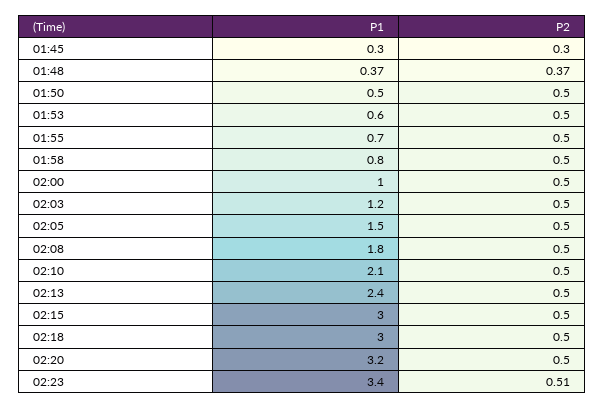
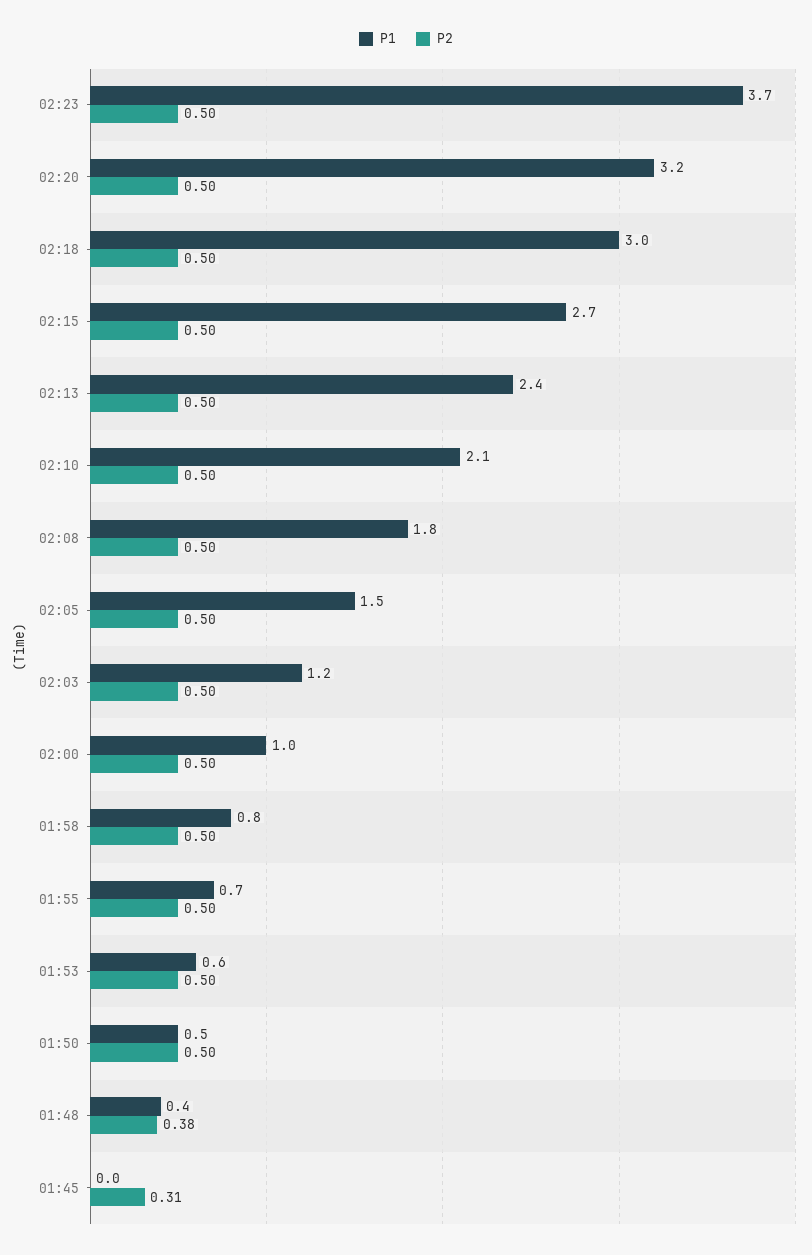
  {
    "P1": {
-     "01:45": 0.3,
+     "01:45": 0,
      "01:48": 0.37,
      "01:50": 0.5,
      "01:53": 0.6,
      "01:55": 0.7,
      "01:58": 0.8,
      "02:00": 1,
      "02:03": 1.2,
      "02:05": 1.5,
      "02:08": 1.8,
      "02:10": 2.1,
      "02:13": 2.4,
-     "02:15": 3,
+     "02:15": 2.7,
      "02:18": 3,
      "02:20": 3.2,
-     "02:23": 3.4
+     "02:23": 3.7
    },
    "P2": {
-     "01:45": 0.3,
+     "01:45": 0.31,
-     "01:48": 0.37,
+     "01:48": 0.38,
      "01:50": 0.5,
      "01:53": 0.5,
      "01:55": 0.5,
      "01:58": 0.5,
      "02:00": 0.5,
      "02:03": 0.5,
      "02:05": 0.5,
      "02:08": 0.5,
      "02:10": 0.5,
      "02:13": 0.5,
      "02:15": 0.5,
      "02:18": 0.5,
      "02:20": 0.5,
-     "02:23": 0.51
+     "02:23": 0.5
    }
  }

